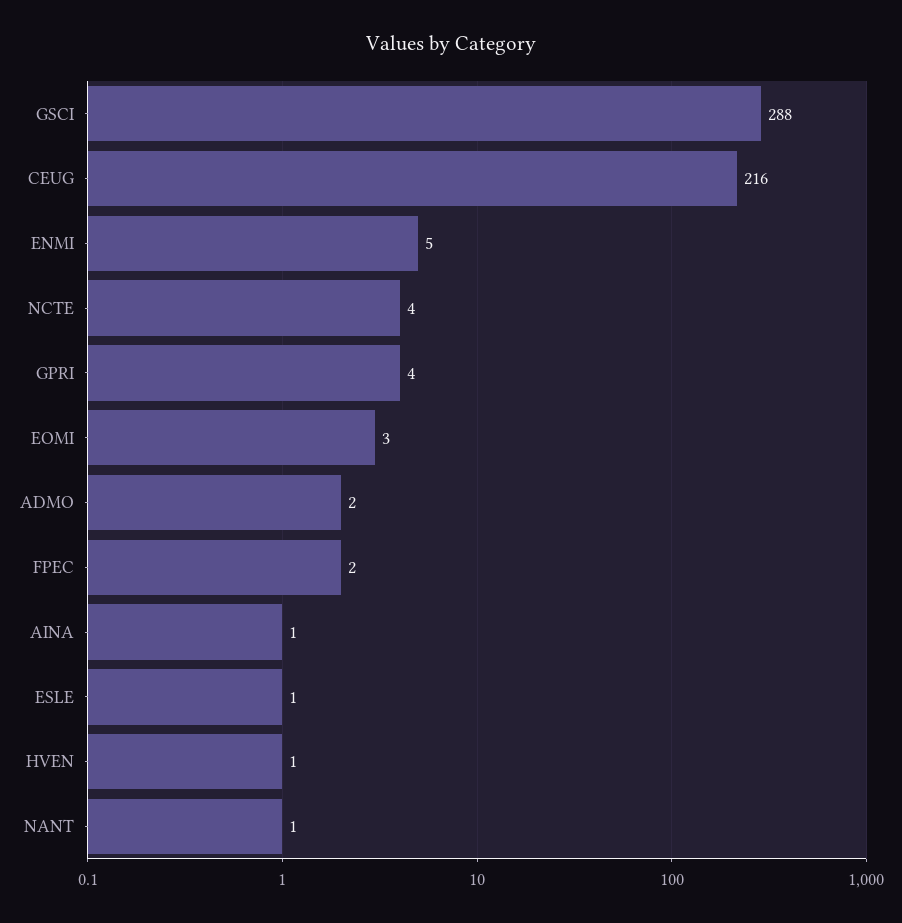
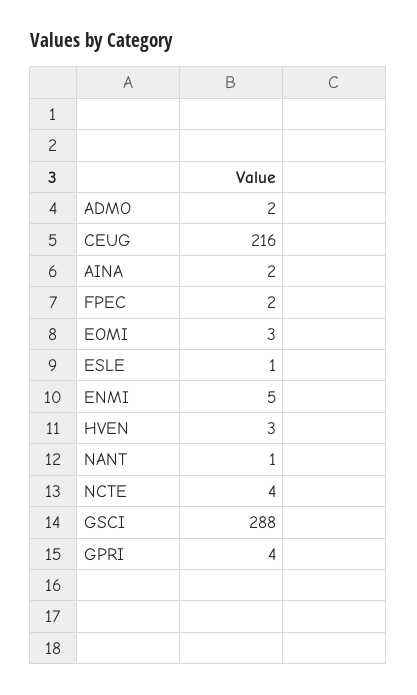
  {
    "GSCI": 288,
    "CEUG": 216,
    "ENMI": 5,
    "NCTE": 4,
    "GPRI": 4,
    "EOMI": 3,
    "ADMO": 2,
    "FPEC": 2,
-   "AINA": 1,
+   "AINA": 2,
    "ESLE": 1,
-   "HVEN": 1,
+   "HVEN": 3,
    "NANT": 1
  }

